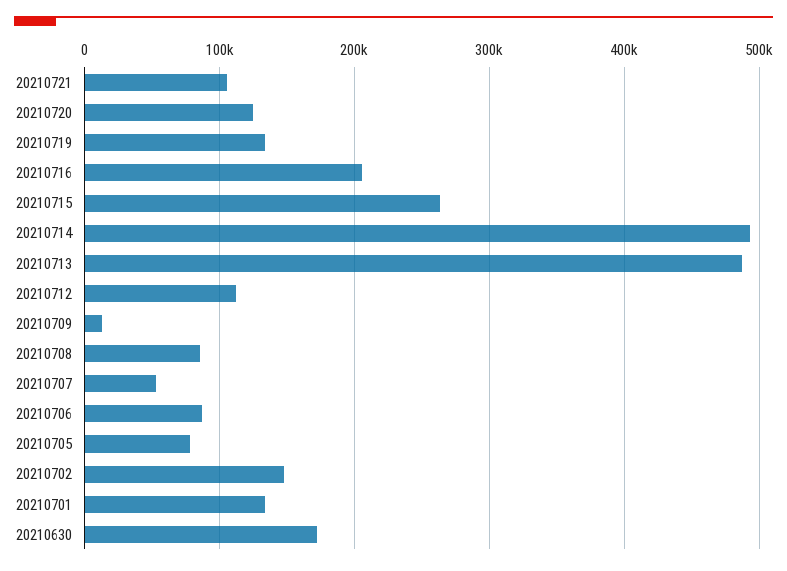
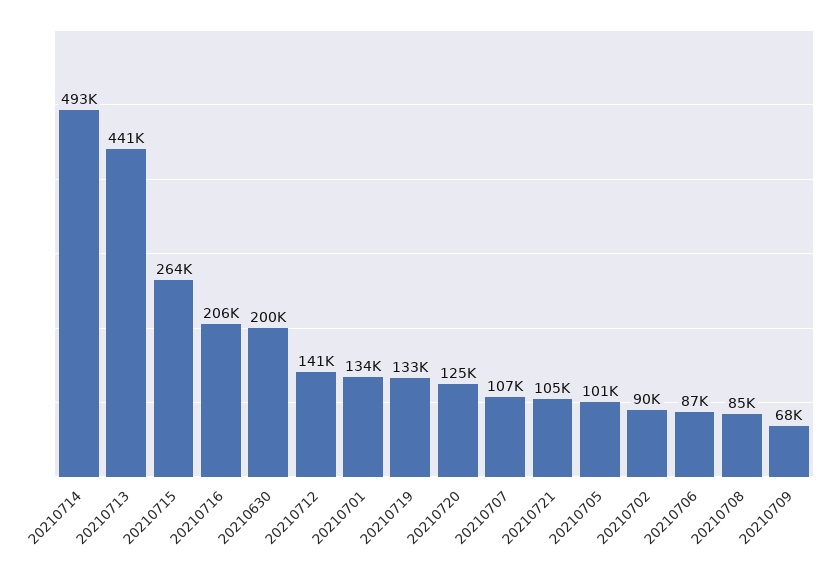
  {
    "20210721": 105000,
    "20210720": 125000,
    "20210719": 133000,
    "20210716": 206000,
    "20210715": 264000,
    "20210714": 493000,
-   "20210713": 490000,
+   "20210713": 441000,
-   "20210712": 110000,
+   "20210712": 141000,
-   "20210709": 10000,
+   "20210709": 68000,
    "20210708": 85000,
-   "20210707": 50000,
+   "20210707": 107000,
    "20210706": 87000,
-   "20210705": 80000,
+   "20210705": 101000,
-   "20210702": 150000,
+   "20210702": 90000,
    "20210701": 134000,
-   "20210630": 170000
+   "20210630": 200000
  }

